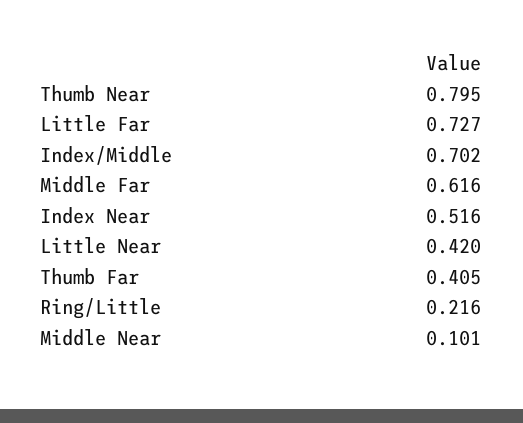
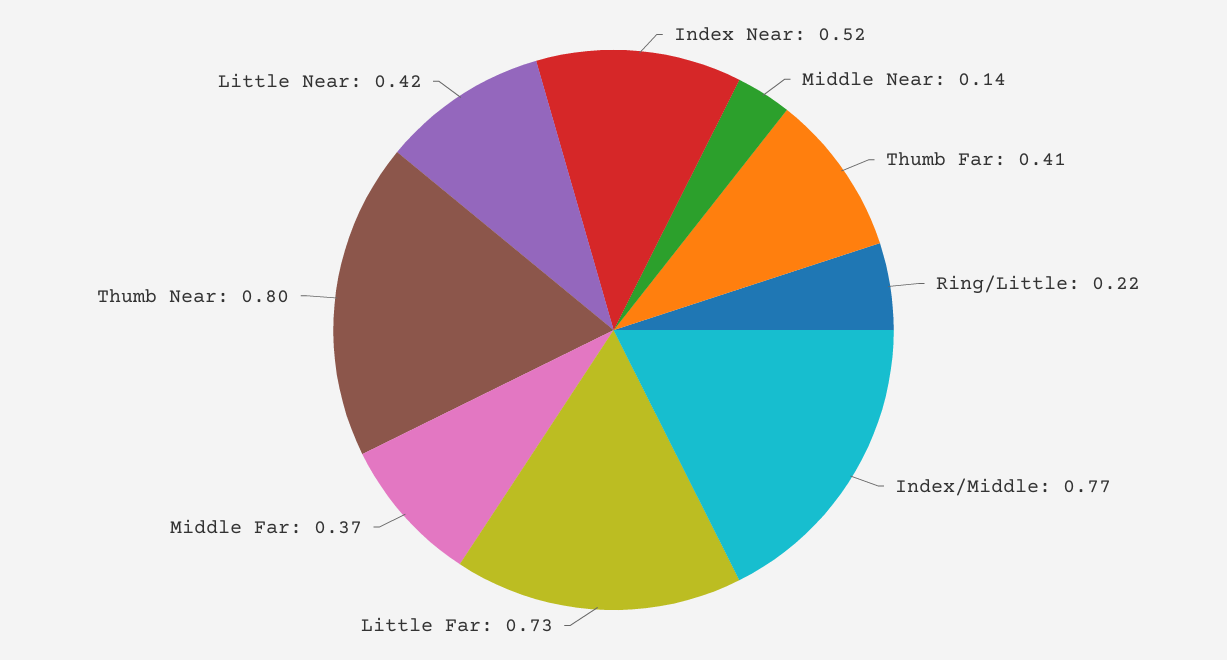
  {
    "Thumb Near": 0.795,
    "Little Far": 0.727,
-   "Index/Middle": 0.702,
+   "Index/Middle": 0.77,
-   "Middle Far": 0.616,
+   "Middle Far": 0.37,
    "Index Near": 0.516,
    "Little Near": 0.42,
    "Thumb Far": 0.405,
    "Ring/Little": 0.216,
-   "Middle Near": 0.101
+   "Middle Near": 0.14
  }

